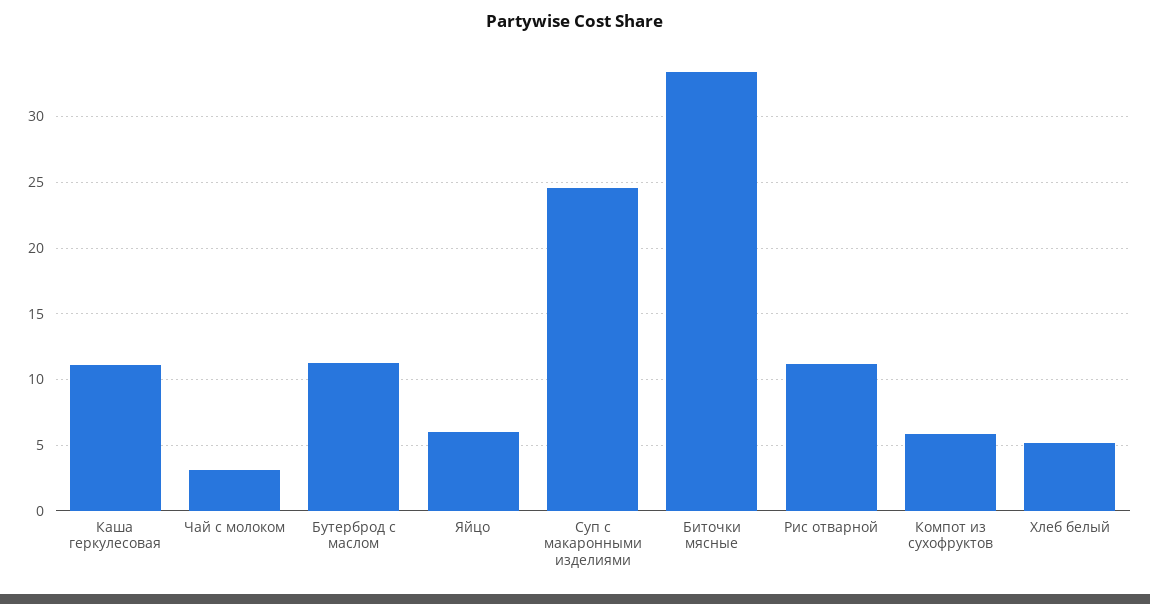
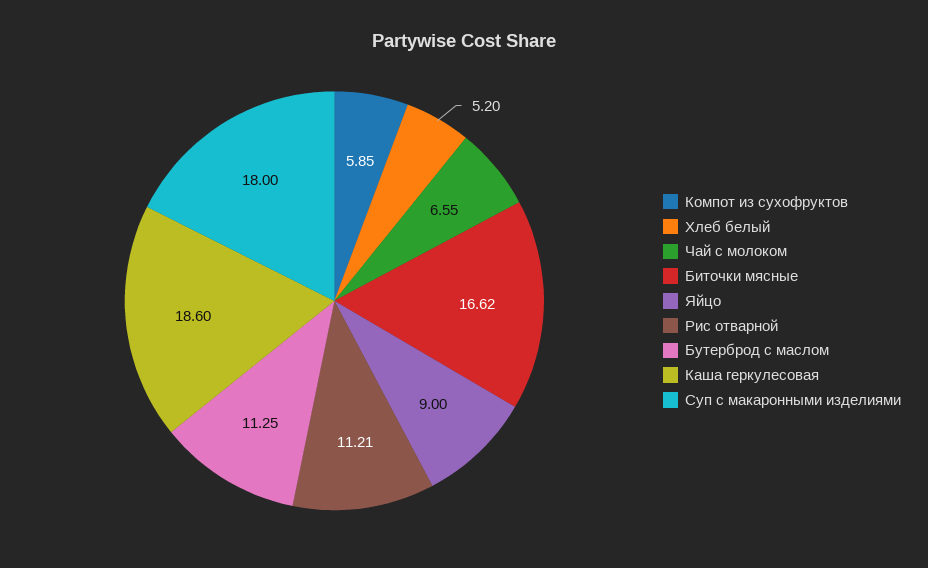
  {
-   "Каша геркулесовая": 11,
+   "Каша геркулесовая": 18.6,
-   "Чай с молоком": 3,
+   "Чай с молоком": 6.55,
    "Бутерброд с маслом": 11.25,
-   "Яйцо": 6,
+   "Яйцо": 9,
-   "Суп с макаронными изделиями": 24.5,
+   "Суп с макаронными изделиями": 18,
-   "Биточки мясные": 33.5,
+   "Биточки мясные": 16.62,
    "Рис отварной": 11.21,
    "Компот из сухофруктов": 5.85,
    "Хлеб белый": 5.2
  }

